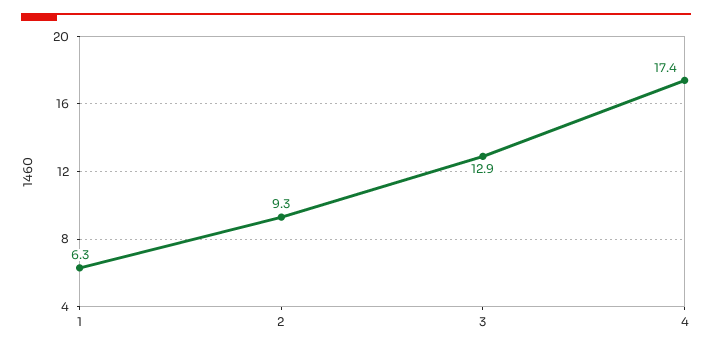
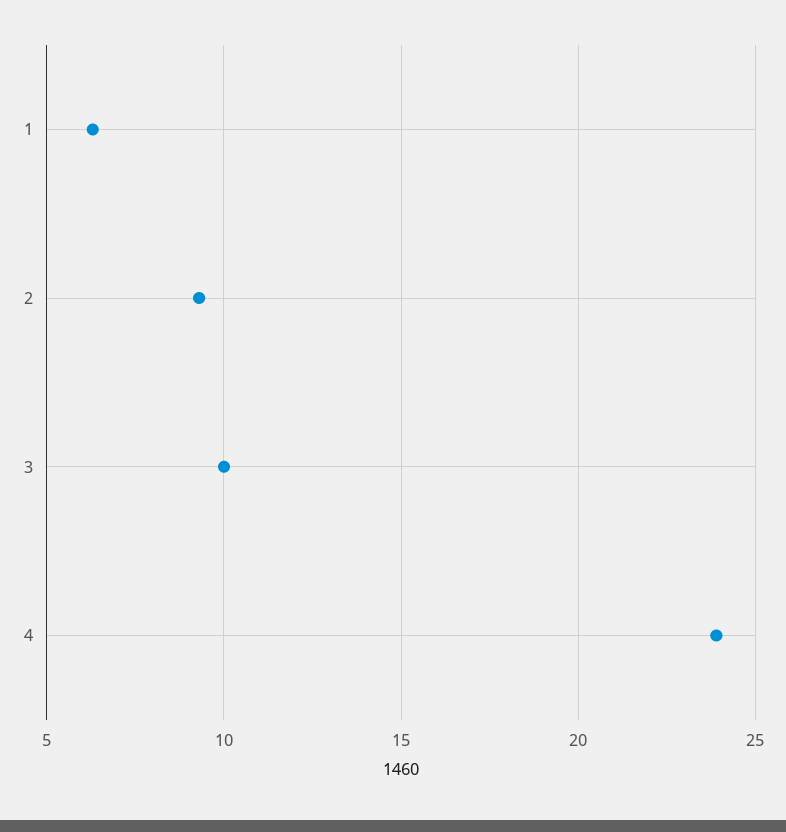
  {
    "1": 6.3,
    "2": 9.3,
-   "3": 12.9,
+   "3": 10,
-   "4": 17.4
+   "4": 24
  }

